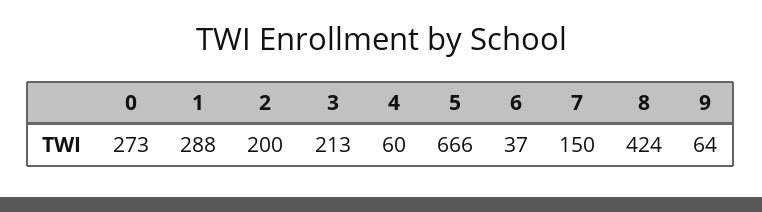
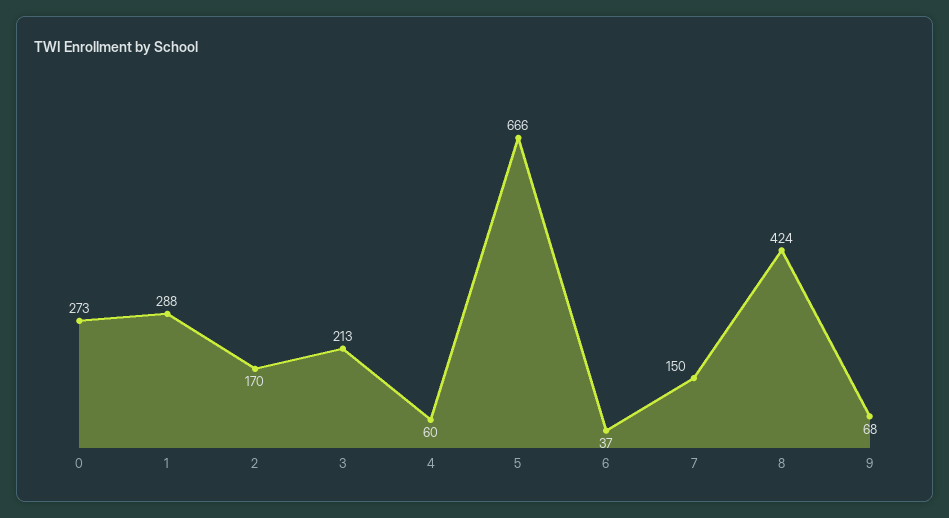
  {
    "0": 273,
    "1": 288,
-   "2": 200,
+   "2": 170,
    "3": 213,
    "4": 60,
    "5": 666,
    "6": 37,
    "7": 150,
    "8": 424,
-   "9": 64
+   "9": 68
  }

